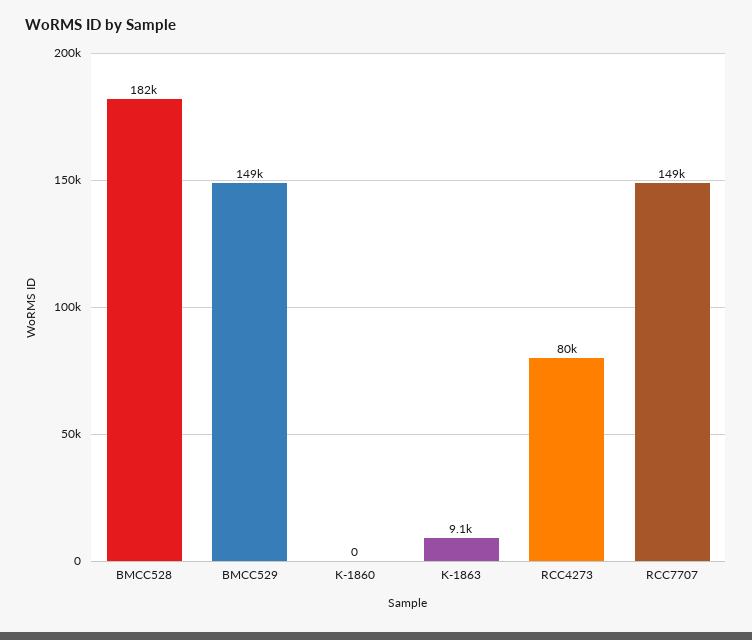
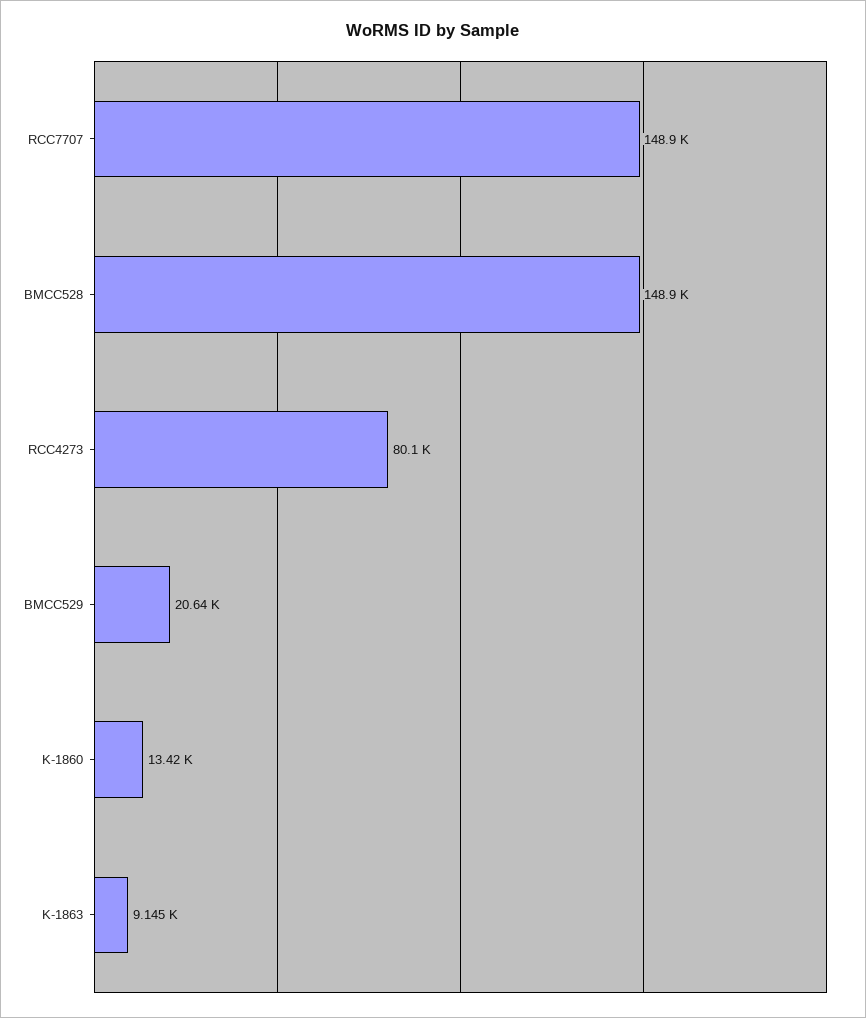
  {
-   "BMCC528": 182000,
+   "BMCC528": 148900,
-   "BMCC529": 149000,
+   "BMCC529": 20640,
-   "K-1860": 0,
+   "K-1860": 13420,
    "K-1863": 9145,
    "RCC4273": 80100,
    "RCC7707": 148900
  }

